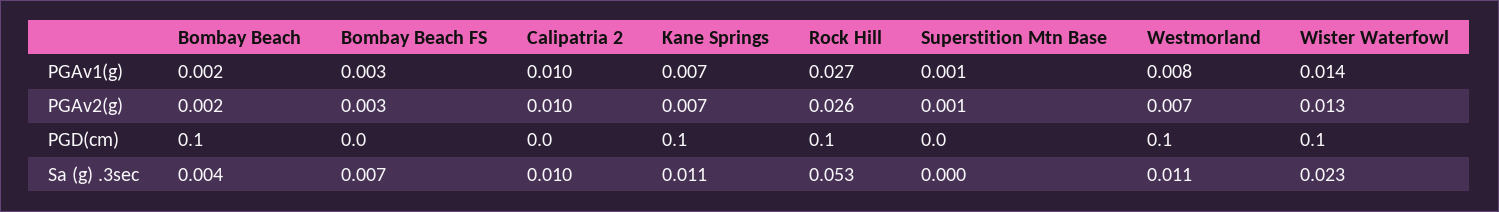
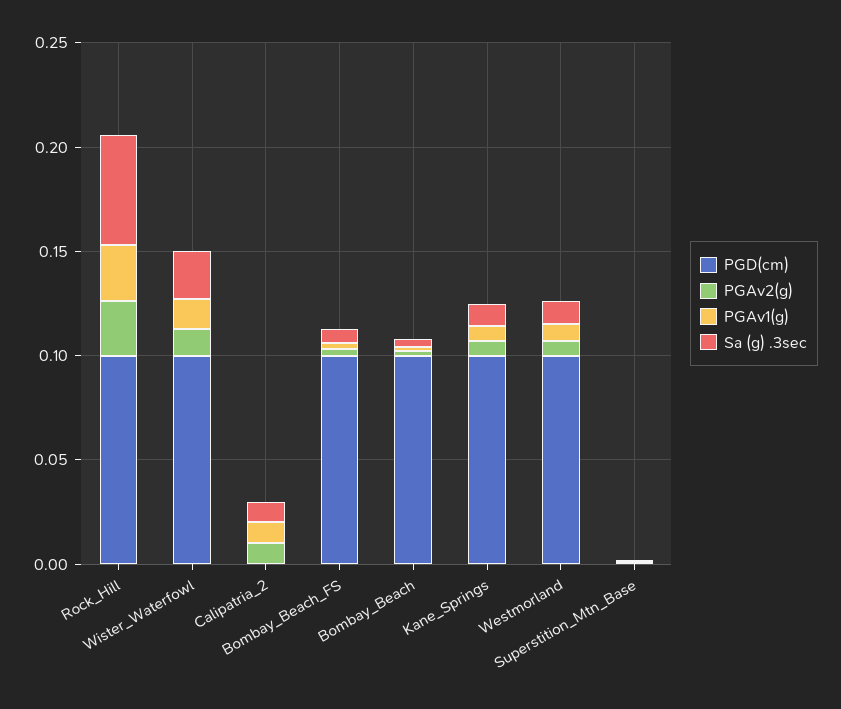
  {
    "PGAv1(g)": {
      "Bombay Beach": 0.002,
      "Bombay Beach FS": 0.003,
      "Calipatria 2": 0.01,
      "Kane Springs": 0.007,
      "Rock Hill": 0.027,
      "Superstition Mtn Base": 0.001,
      "Westmorland": 0.008,
      "Wister Waterfowl": 0.014
    },
    "PGAv2(g)": {
      "Bombay Beach": 0.002,
      "Bombay Beach FS": 0.003,
      "Calipatria 2": 0.01,
      "Kane Springs": 0.007,
      "Rock Hill": 0.026,
      "Superstition Mtn Base": 0.001,
      "Westmorland": 0.007,
      "Wister Waterfowl": 0.013
    },
    "PGD(cm)": {
      "Bombay Beach": 0.1,
-     "Bombay Beach FS": 0,
+     "Bombay Beach FS": 0.1,
      "Calipatria 2": 0,
      "Kane Springs": 0.1,
      "Rock Hill": 0.1,
      "Superstition Mtn Base": 0,
      "Westmorland": 0.1,
      "Wister Waterfowl": 0.1
    },
    "Sa (g) .3sec": {
      "Bombay Beach": 0.004,
      "Bombay Beach FS": 0.007,
      "Calipatria 2": 0.01,
      "Kane Springs": 0.011,
      "Rock Hill": 0.053,
      "Superstition Mtn Base": 0,
      "Westmorland": 0.011,
      "Wister Waterfowl": 0.023
    }
  }

